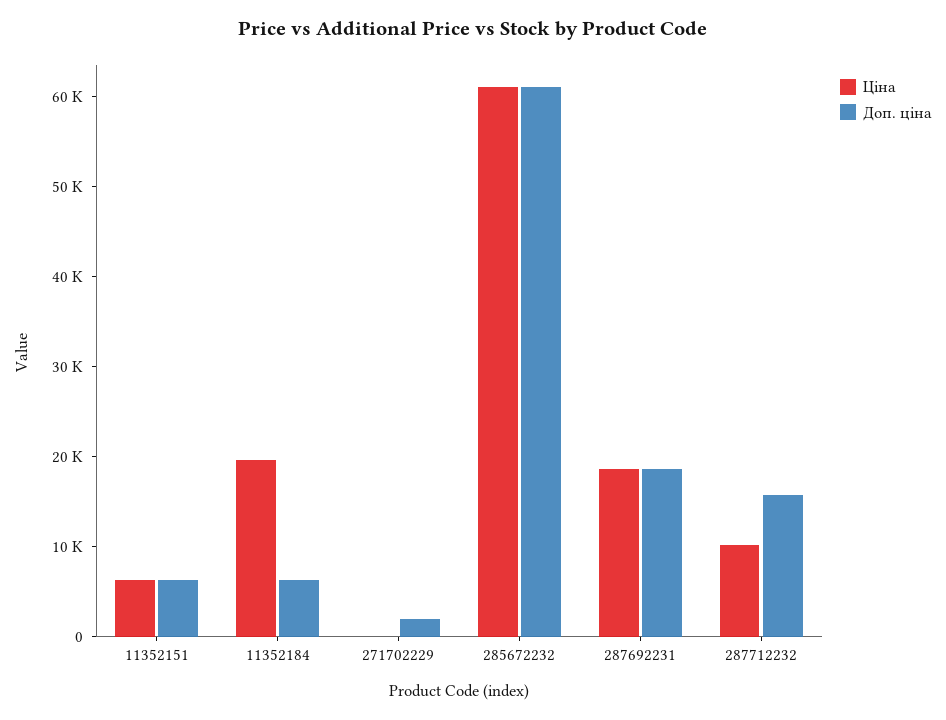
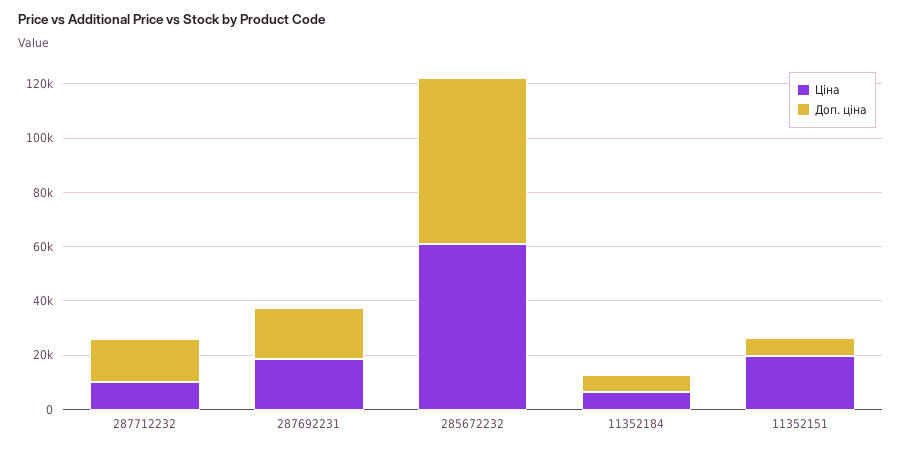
  {
    "Ціна": {
-     "11352151": 6000,
+     "11352151": 20000,
-     "11352184": 20000,
+     "11352184": 5000,
-     "271702229": 0,
      "285672232": 62000,
      "287692231": 18000,
      "287712232": 10000
    },
    "Доп. ціна": {
      "11352151": 6000,
      "11352184": 6000,
-     "271702229": 2000,
      "285672232": 62000,
      "287692231": 18000,
      "287712232": 16000
    }
  }

